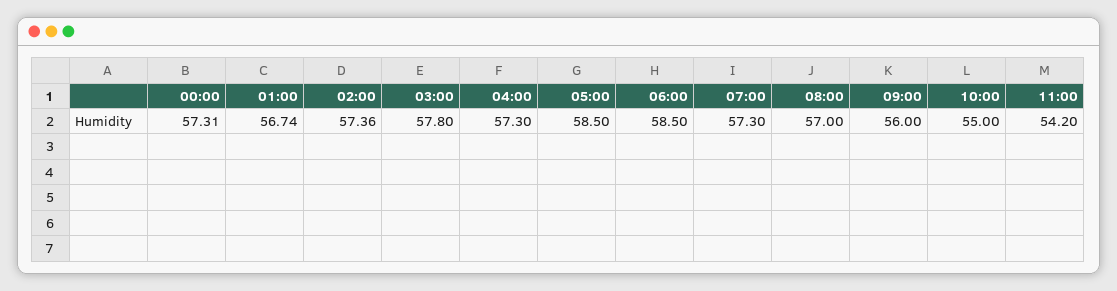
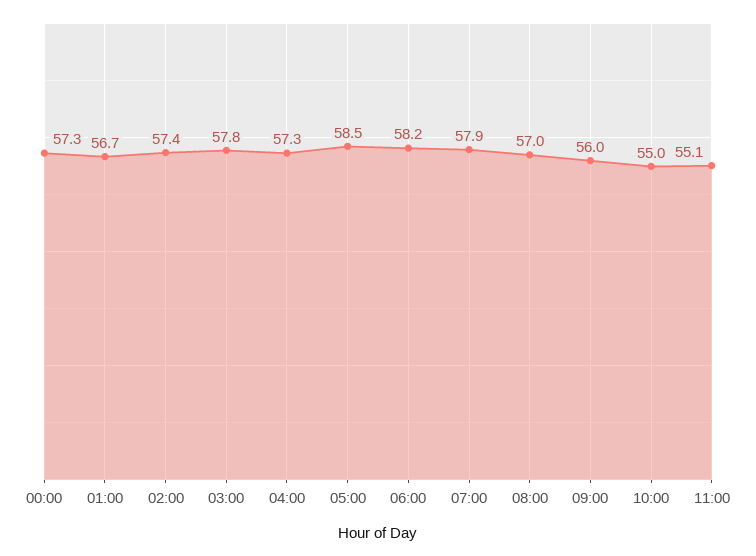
  {
    "00:00": 57.31,
    "01:00": 56.74,
    "02:00": 57.36,
    "03:00": 57.8,
    "04:00": 57.3,
    "05:00": 58.5,
-   "06:00": 58.5,
+   "06:00": 58.2,
-   "07:00": 57.3,
+   "07:00": 57.9,
    "08:00": 57,
    "09:00": 56,
    "10:00": 55,
-   "11:00": 54.2
+   "11:00": 55.1
  }

